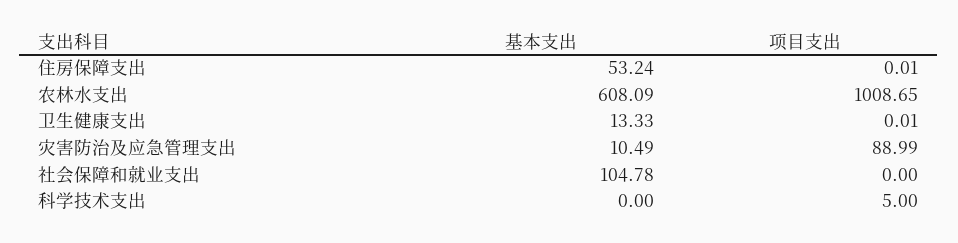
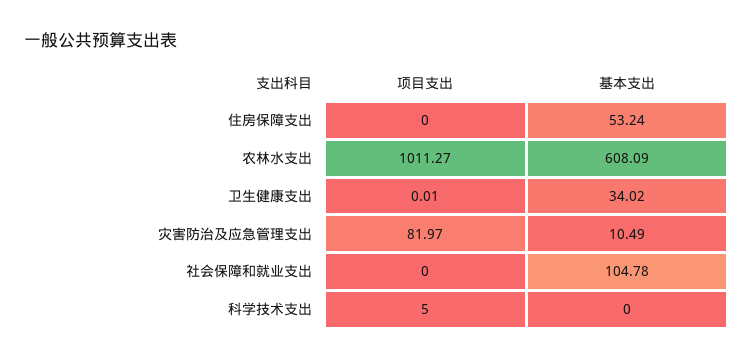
  {
    "基本支出": {
      "住房保障支出": 53.24,
      "农林水支出": 608.09,
-     "卫生健康支出": 13.33,
+     "卫生健康支出": 34.02,
      "灾害防治及应急管理支出": 10.49,
      "社会保障和就业支出": 104.78,
      "科学技术支出": 0
    },
    "项目支出": {
-     "住房保障支出": 0.01,
+     "住房保障支出": 0,
-     "农林水支出": 1008.65,
+     "农林水支出": 1011.27,
      "卫生健康支出": 0.01,
-     "灾害防治及应急管理支出": 88.99,
+     "灾害防治及应急管理支出": 81.97,
      "社会保障和就业支出": 0,
      "科学技术支出": 5
    }
  }

